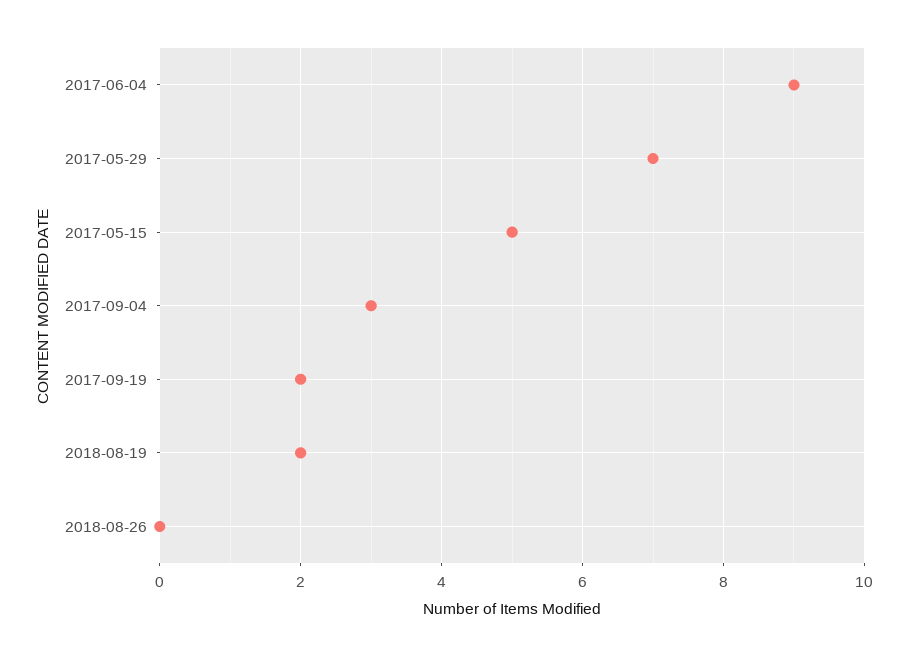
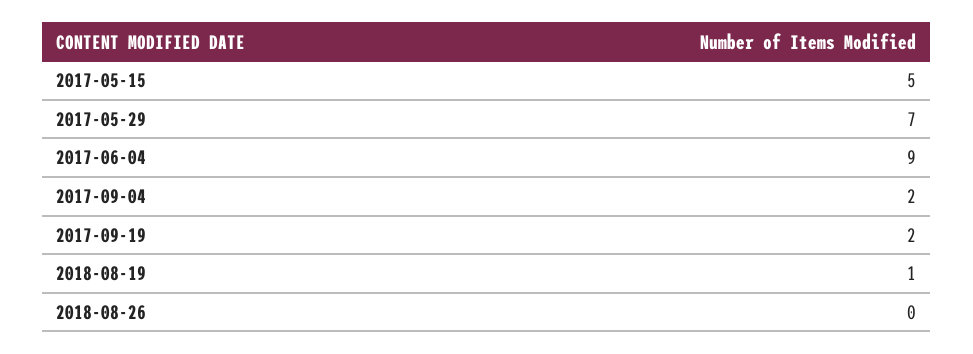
  {
    "2017-06-04": 9,
    "2017-05-29": 7,
    "2017-05-15": 5,
-   "2017-09-04": 3,
+   "2017-09-04": 2,
    "2017-09-19": 2,
-   "2018-08-19": 2,
+   "2018-08-19": 1,
    "2018-08-26": 0
  }

